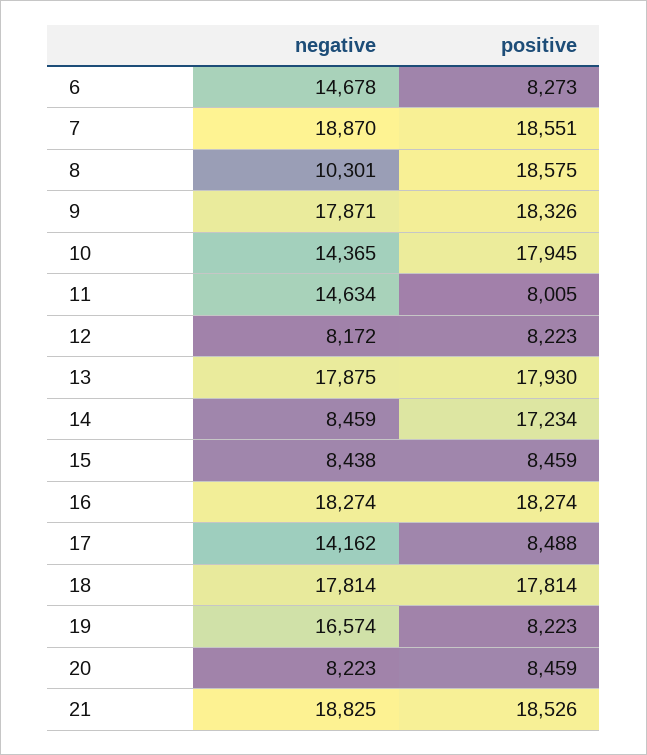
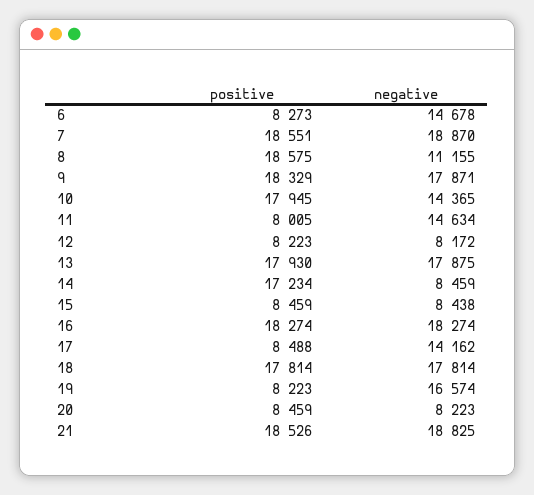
  {
    "negative": {
      "6": 14678,
      "7": 18870,
-     "8": 10301,
+     "8": 11155,
      "9": 17871,
      "10": 14365,
      "11": 14634,
      "12": 8172,
      "13": 17875,
      "14": 8459,
      "15": 8438,
      "16": 18274,
      "17": 14162,
      "18": 17814,
      "19": 16574,
      "20": 8223,
      "21": 18825
    },
    "positive": {
      "6": 8273,
      "7": 18551,
      "8": 18575,
-     "9": 18326,
+     "9": 18329,
      "10": 17945,
      "11": 8005,
      "12": 8223,
      "13": 17930,
      "14": 17234,
      "15": 8459,
      "16": 18274,
      "17": 8488,
      "18": 17814,
      "19": 8223,
      "20": 8459,
      "21": 18526
    }
  }

